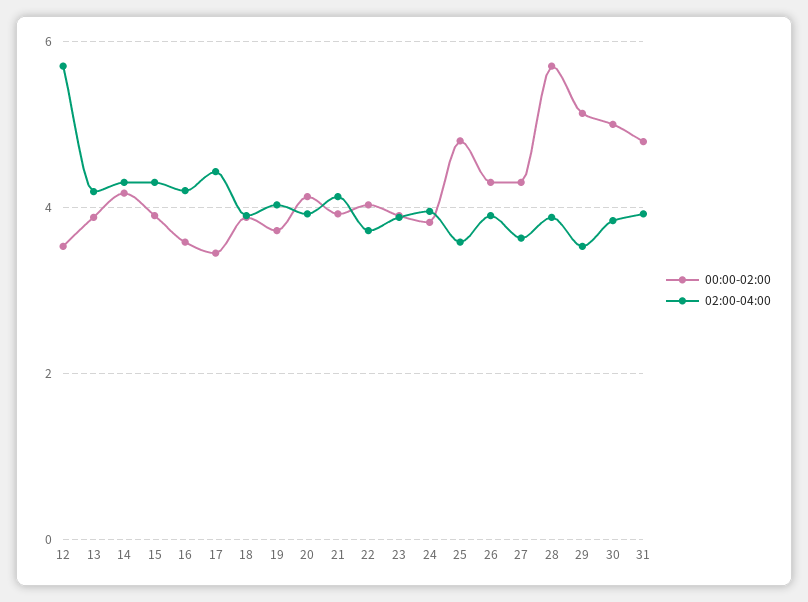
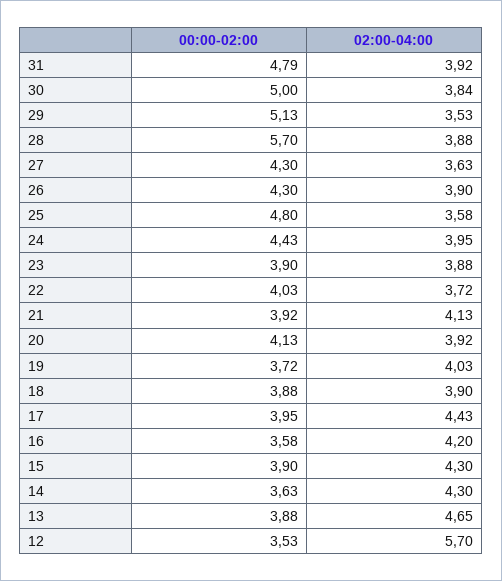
  {
    "00:00-02:00": {
      "12": 3.53,
      "13": 3.88,
-     "14": 4.2,
+     "14": 3.63,
      "15": 3.9,
      "16": 3.58,
-     "17": 3.4,
+     "17": 3.95,
      "18": 3.88,
      "19": 3.72,
      "20": 4.13,
      "21": 3.92,
      "22": 4.03,
      "23": 3.9,
-     "24": 3.8,
+     "24": 4.43,
      "25": 4.8,
      "26": 4.3,
      "27": 4.3,
      "28": 5.7,
      "29": 5.13,
      "30": 5,
      "31": 4.79
    },
    "02:00-04:00": {
      "12": 5.7,
-     "13": 4.2,
+     "13": 4.65,
      "14": 4.3,
      "15": 4.3,
      "16": 4.2,
      "17": 4.43,
      "18": 3.9,
      "19": 4.03,
      "20": 3.92,
      "21": 4.13,
      "22": 3.72,
      "23": 3.88,
      "24": 3.95,
      "25": 3.58,
      "26": 3.9,
      "27": 3.63,
      "28": 3.88,
      "29": 3.53,
      "30": 3.84,
      "31": 3.92
    }
  }

